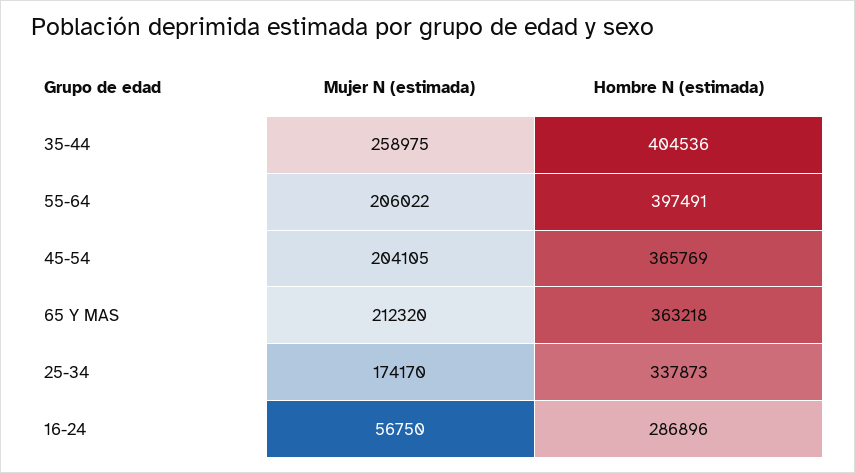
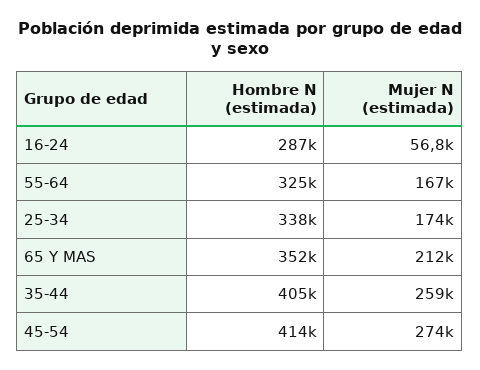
  {
    "Mujer N (estimada)": {
      "35-44": 258975,
-     "55-64": 206022,
+     "55-64": 167000,
-     "45-54": 204105,
+     "45-54": 274000,
      "65 Y MAS": 212320,
      "25-34": 174170,
      "16-24": 56750
    },
    "Hombre N (estimada)": {
      "35-44": 404536,
-     "55-64": 397491,
+     "55-64": 325000,
-     "45-54": 365769,
+     "45-54": 414000,
-     "65 Y MAS": 363218,
+     "65 Y MAS": 352000,
      "25-34": 337873,
      "16-24": 286896
    }
  }

